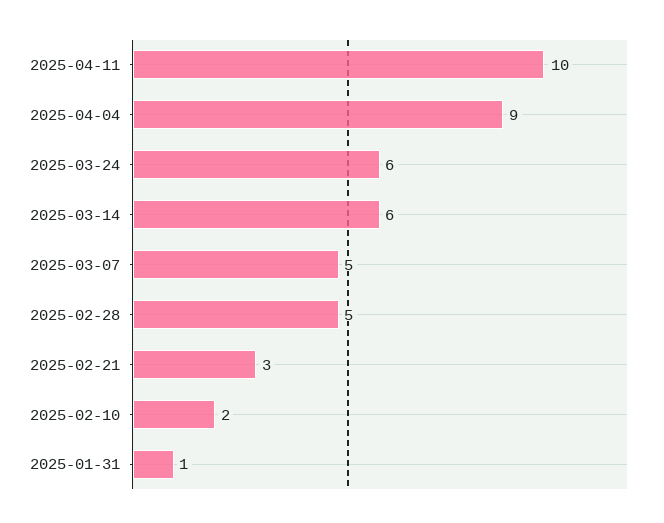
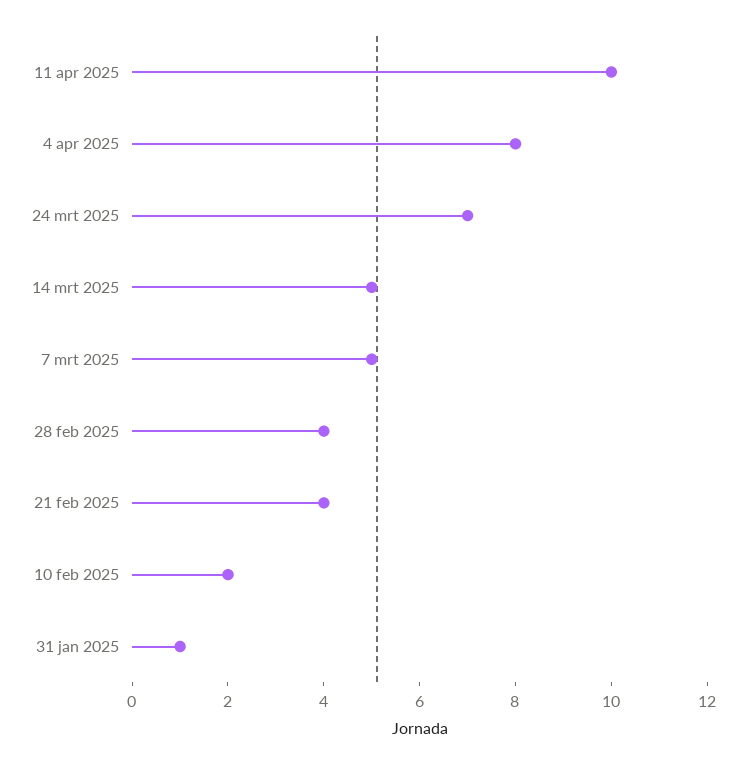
  {
    "2025-04-11": 10,
-   "2025-04-04": 9,
+   "2025-04-04": 8,
-   "2025-03-24": 6,
+   "2025-03-24": 7,
-   "2025-03-14": 6,
+   "2025-03-14": 5,
    "2025-03-07": 5,
-   "2025-02-28": 5,
+   "2025-02-28": 4,
-   "2025-02-21": 3,
+   "2025-02-21": 4,
    "2025-02-10": 2,
    "2025-01-31": 1
  }

